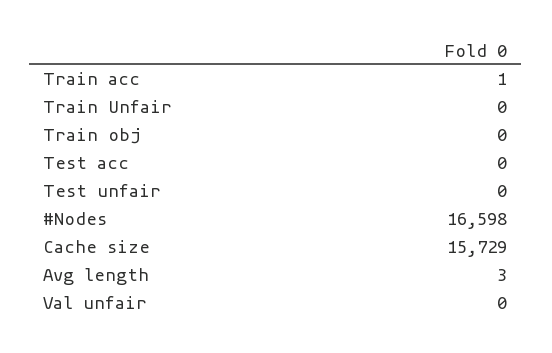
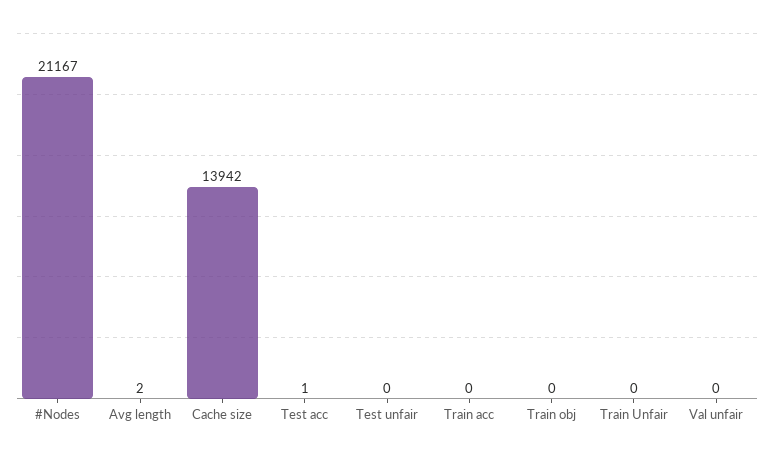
  {
-   "Train acc": 1,
+   "Train acc": 0,
    "Train Unfair": 0,
    "Train obj": 0,
-   "Test acc": 0,
+   "Test acc": 1,
    "Test unfair": 0,
-   "#Nodes": 16598,
+   "#Nodes": 21167,
-   "Cache size": 15729,
+   "Cache size": 13942,
-   "Avg length": 3,
+   "Avg length": 2,
    "Val unfair": 0
  }

